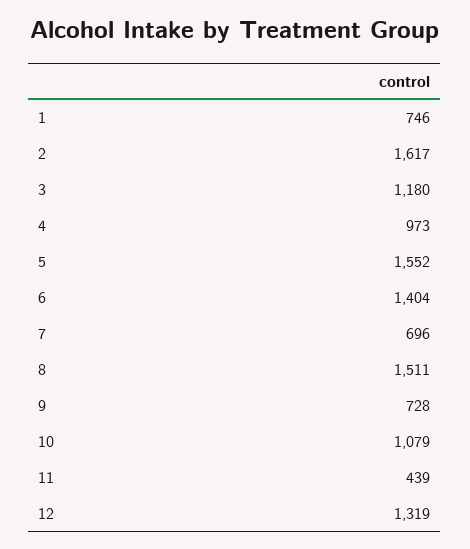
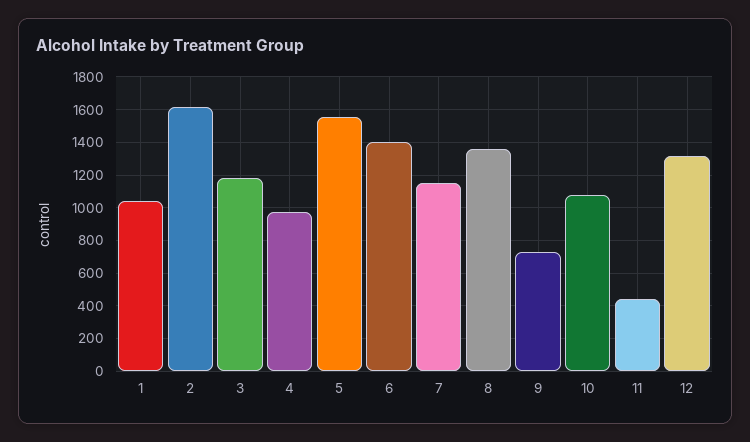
  {
-   "1": 746,
+   "1": 1050,
    "2": 1617,
    "3": 1180,
    "4": 973,
    "5": 1552,
    "6": 1404,
-   "7": 696,
+   "7": 1150,
-   "8": 1511,
+   "8": 1350,
    "9": 728,
    "10": 1079,
    "11": 439,
    "12": 1319
  }

